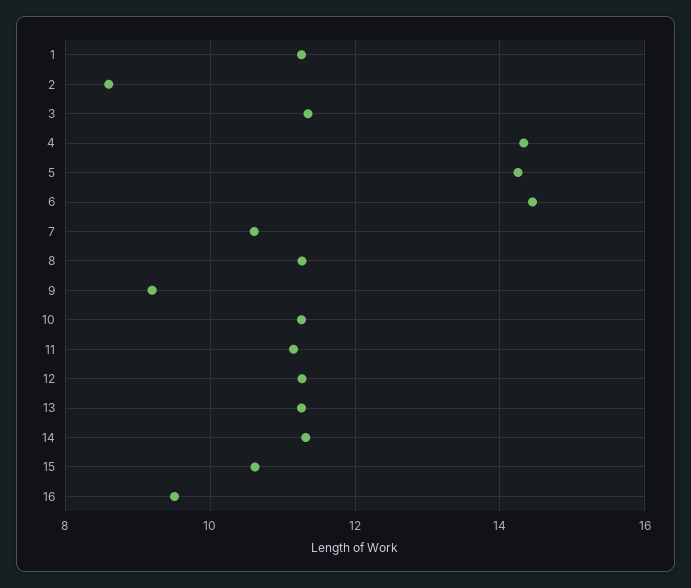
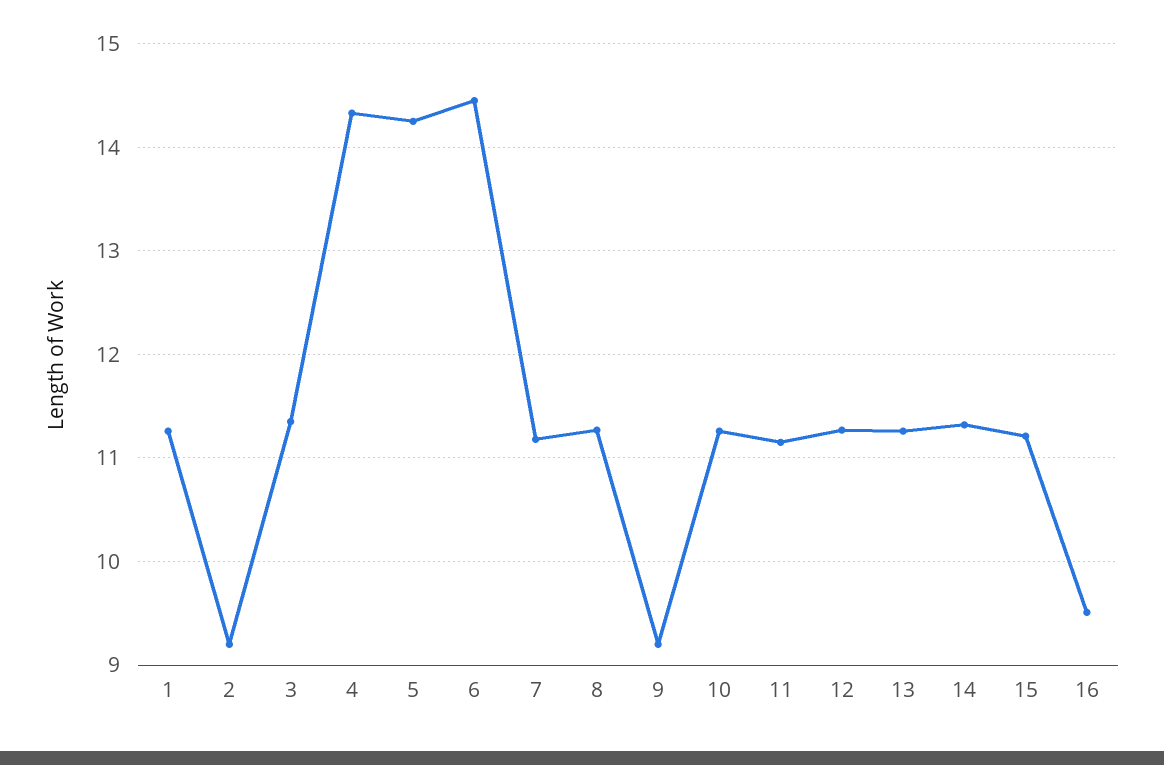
  {
    "1": 11.3,
-   "2": 8.6,
+   "2": 9.2,
    "3": 11.4,
    "4": 14.3,
    "5": 14.3,
    "6": 14.5,
-   "7": 10.6,
+   "7": 11.2,
    "8": 11.3,
    "9": 9.2,
    "10": 11.3,
    "11": 11.2,
    "12": 11.3,
    "13": 11.3,
    "14": 11.3,
-   "15": 10.6,
+   "15": 11.2,
    "16": 9.5
  }

